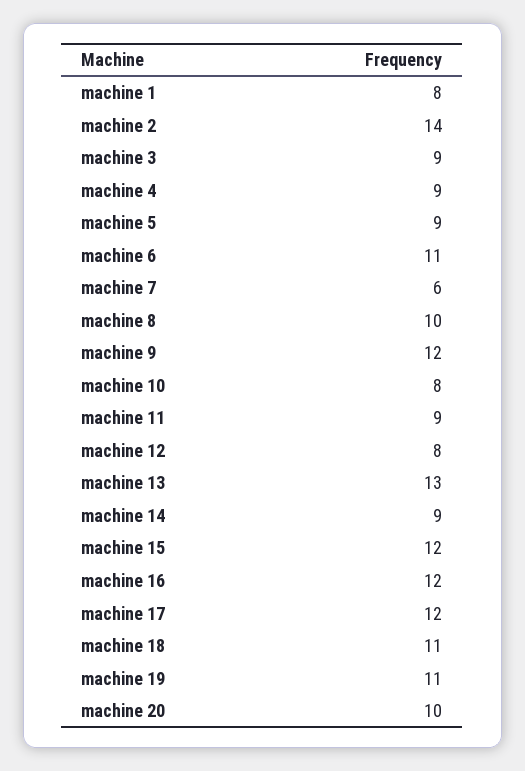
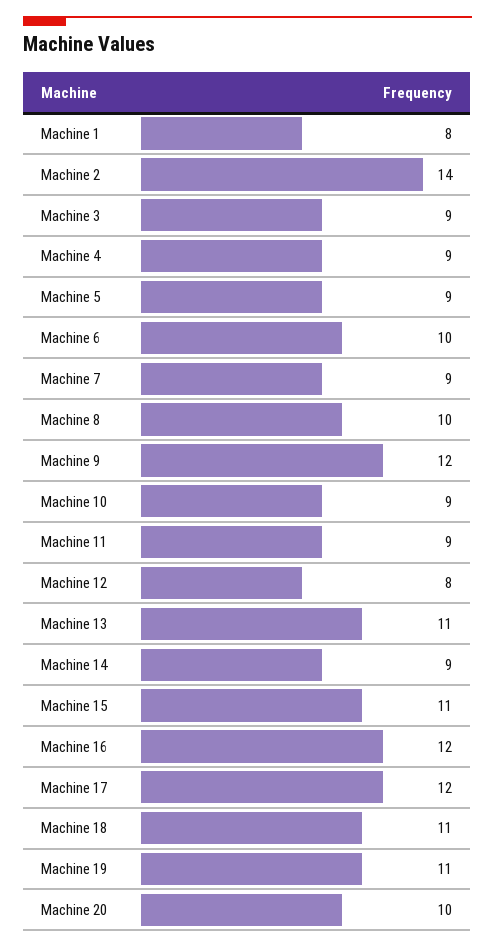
  {
    "machine 1": 8,
    "machine 2": 14,
    "machine 3": 9,
    "machine 4": 9,
    "machine 5": 9,
-   "machine 6": 11,
+   "machine 6": 10,
-   "machine 7": 6,
+   "machine 7": 9,
    "machine 8": 10,
    "machine 9": 12,
-   "machine 10": 8,
+   "machine 10": 9,
    "machine 11": 9,
    "machine 12": 8,
-   "machine 13": 13,
+   "machine 13": 11,
    "machine 14": 9,
-   "machine 15": 12,
+   "machine 15": 11,
    "machine 16": 12,
    "machine 17": 12,
    "machine 18": 11,
    "machine 19": 11,
    "machine 20": 10
  }

